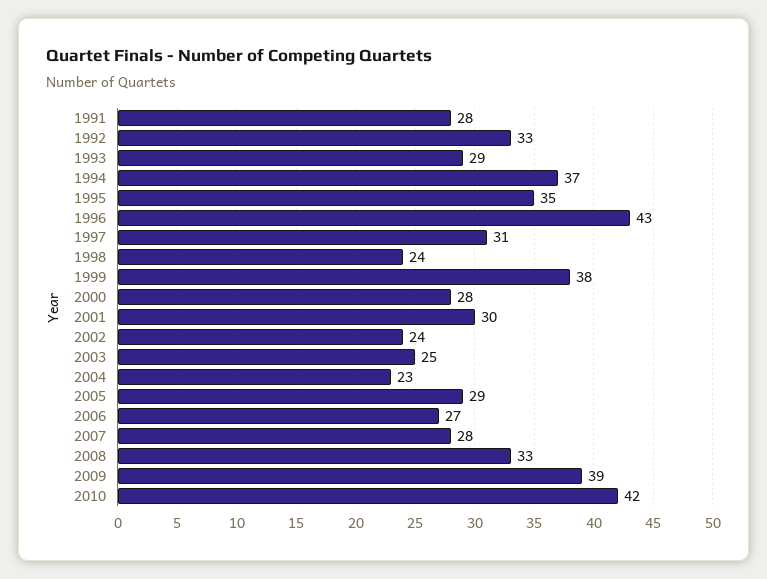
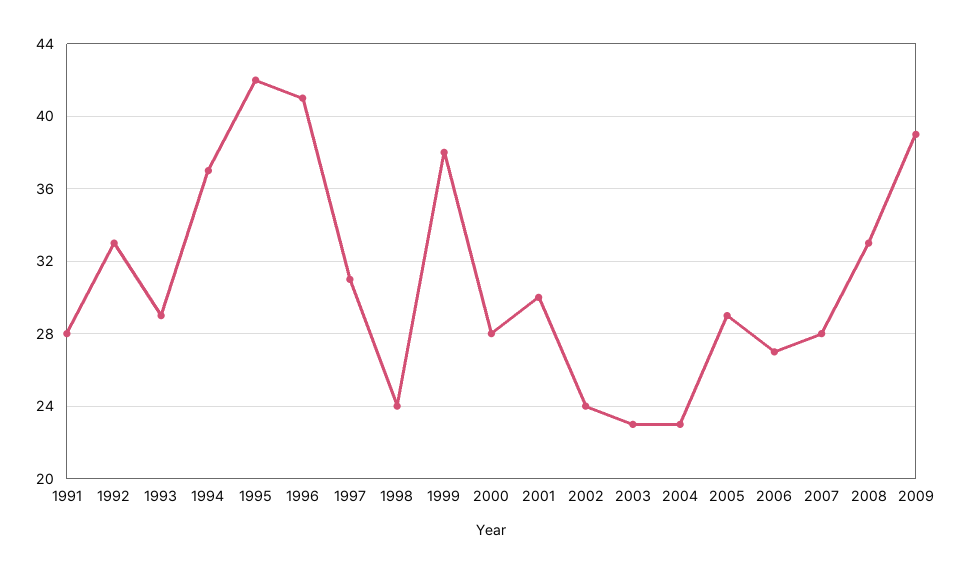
  {
    "1991": 28,
    "1992": 33,
    "1993": 29,
    "1994": 37,
-   "1995": 35,
+   "1995": 42,
-   "1996": 43,
+   "1996": 41,
    "1997": 31,
    "1998": 24,
    "1999": 38,
    "2000": 28,
    "2001": 30,
    "2002": 24,
-   "2003": 25,
+   "2003": 23,
    "2004": 23,
    "2005": 29,
    "2006": 27,
    "2007": 28,
    "2008": 33,
-   "2009": 39,
+   "2009": 39
-   "2010": 42
  }

